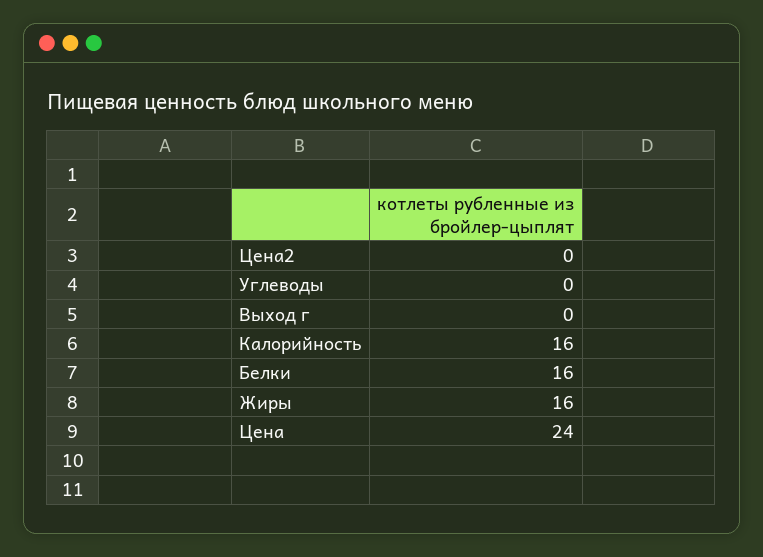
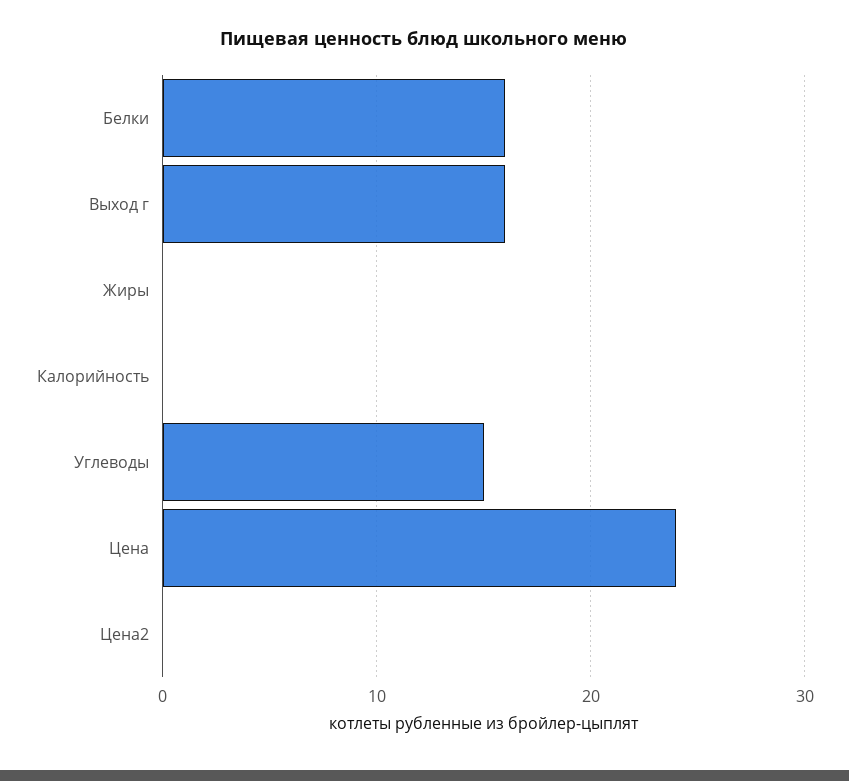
  {
    "Цена2": 0,
-   "Углеводы": 0,
+   "Углеводы": 15,
-   "Выход г": 0,
+   "Выход г": 16,
-   "Калорийность": 16,
+   "Калорийность": 0,
    "Белки": 16,
-   "Жиры": 16,
+   "Жиры": 0,
    "Цена": 24
  }

